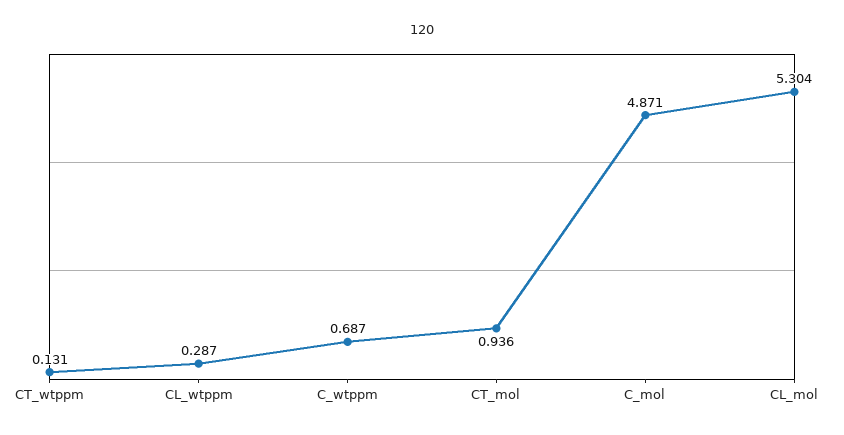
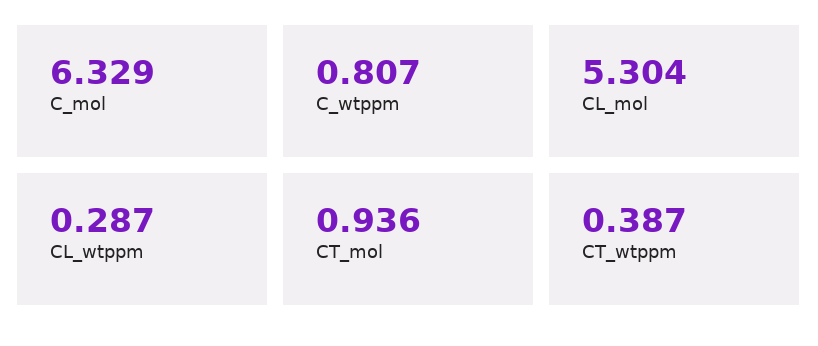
  {
-   "CT_wtppm": 0.131,
+   "CT_wtppm": 0.387,
    "CL_wtppm": 0.287,
-   "C_wtppm": 0.687,
+   "C_wtppm": 0.807,
    "CT_mol": 0.936,
-   "C_mol": 4.871,
+   "C_mol": 6.329,
    "CL_mol": 5.304
  }

